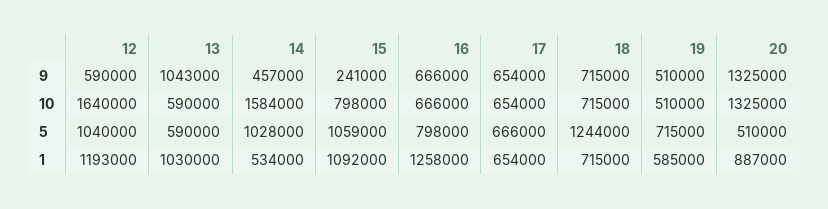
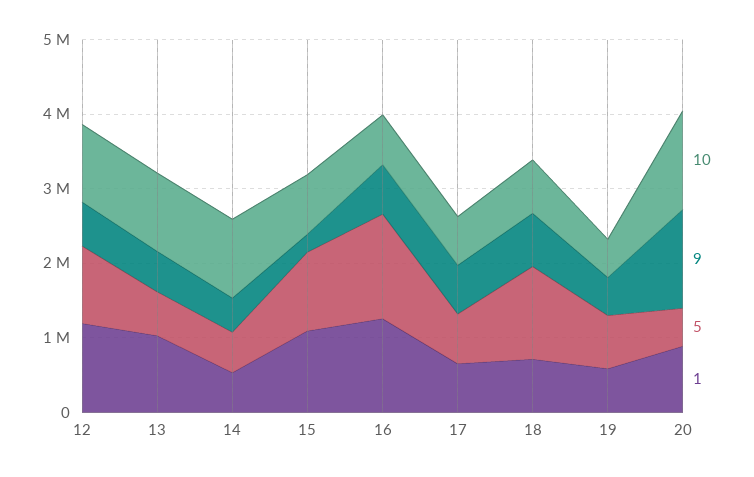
  {
    "9": {
      "12": 590000,
-     "13": 1043000,
+     "13": 600000,
      "14": 457000,
      "15": 241000,
      "16": 666000,
      "17": 654000,
      "18": 715000,
      "19": 510000,
      "20": 1325000
    },
    "10": {
-     "12": 1640000,
+     "12": 1000000,
-     "13": 590000,
+     "13": 1000000,
-     "14": 1584000,
+     "14": 1000000,
      "15": 798000,
      "16": 666000,
      "17": 654000,
      "18": 715000,
      "19": 510000,
      "20": 1325000
    },
    "5": {
      "12": 1040000,
      "13": 590000,
-     "14": 1028000,
+     "14": 600000,
      "15": 1059000,
-     "16": 798000,
+     "16": 1400000,
      "17": 666000,
      "18": 1244000,
      "19": 715000,
      "20": 510000
    },
    "1": {
      "12": 1193000,
      "13": 1030000,
      "14": 534000,
      "15": 1092000,
      "16": 1258000,
      "17": 654000,
      "18": 715000,
      "19": 585000,
      "20": 887000
    }
  }

